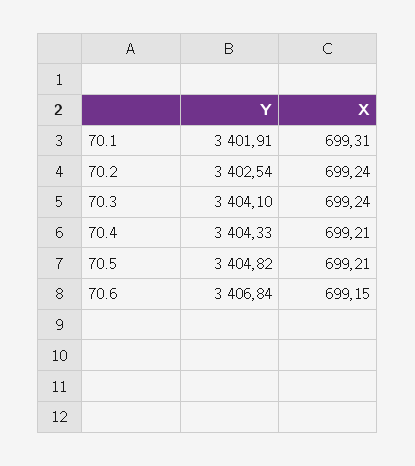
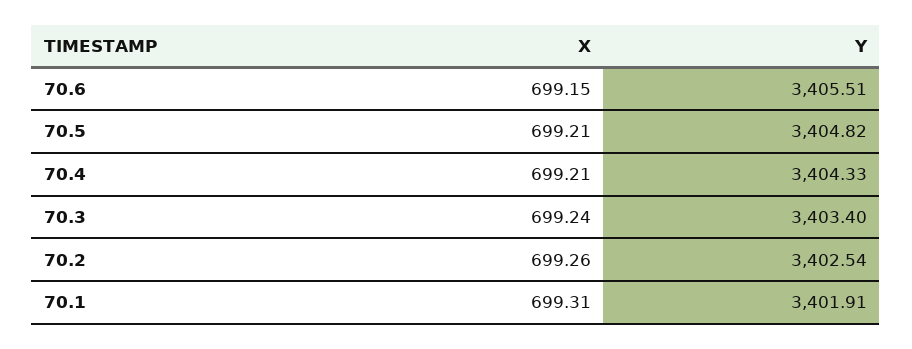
  {
    "Y": {
      "70.1": 3401.91,
      "70.2": 3402.54,
-     "70.3": 3404.1,
+     "70.3": 3403.4,
      "70.4": 3404.33,
      "70.5": 3404.82,
-     "70.6": 3406.84
+     "70.6": 3405.51
    },
    "X": {
      "70.1": 699.31,
-     "70.2": 699.24,
+     "70.2": 699.26,
      "70.3": 699.24,
      "70.4": 699.21,
      "70.5": 699.21,
      "70.6": 699.15
    }
  }

